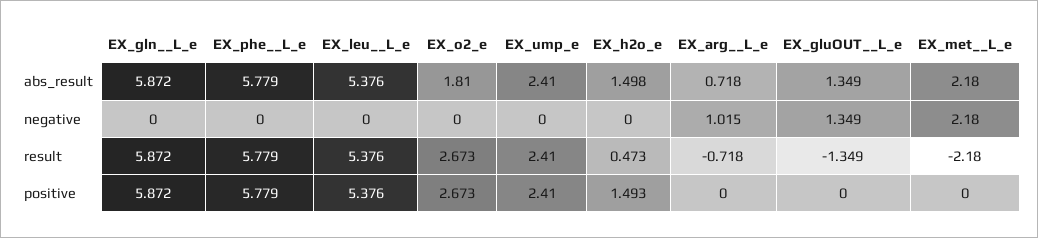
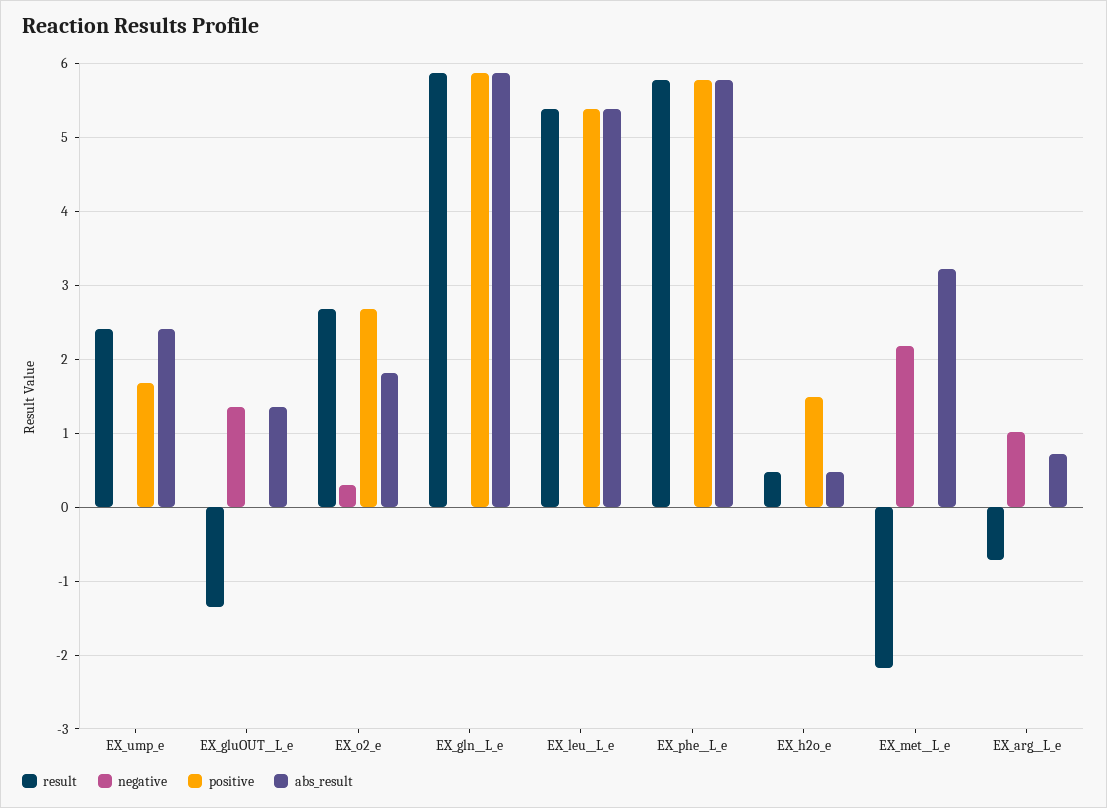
  {
    "abs_result": {
      "EX_gln__L_e": 5.872,
      "EX_phe__L_e": 5.779,
      "EX_leu__L_e": 5.376,
      "EX_o2_e": 1.81,
      "EX_ump_e": 2.41,
-     "EX_h2o_e": 1.498,
+     "EX_h2o_e": 0.5,
      "EX_arg__L_e": 0.718,
      "EX_gluOUT__L_e": 1.349,
-     "EX_met__L_e": 2.18
+     "EX_met__L_e": 3.2
    },
    "negative": {
      "EX_gln__L_e": 0,
      "EX_phe__L_e": 0,
      "EX_leu__L_e": 0,
-     "EX_o2_e": 0,
+     "EX_o2_e": 0.3,
      "EX_ump_e": 0,
      "EX_h2o_e": 0,
      "EX_arg__L_e": 1.015,
      "EX_gluOUT__L_e": 1.349,
      "EX_met__L_e": 2.18
    },
    "result": {
      "EX_gln__L_e": 5.872,
      "EX_phe__L_e": 5.779,
      "EX_leu__L_e": 5.376,
      "EX_o2_e": 2.673,
      "EX_ump_e": 2.41,
      "EX_h2o_e": 0.473,
      "EX_arg__L_e": -0.718,
      "EX_gluOUT__L_e": -1.349,
      "EX_met__L_e": -2.18
    },
    "positive": {
      "EX_gln__L_e": 5.872,
      "EX_phe__L_e": 5.779,
      "EX_leu__L_e": 5.376,
      "EX_o2_e": 2.673,
-     "EX_ump_e": 2.41,
+     "EX_ump_e": 1.7,
      "EX_h2o_e": 1.493,
      "EX_arg__L_e": 0,
      "EX_gluOUT__L_e": 0,
      "EX_met__L_e": 0
    }
  }

